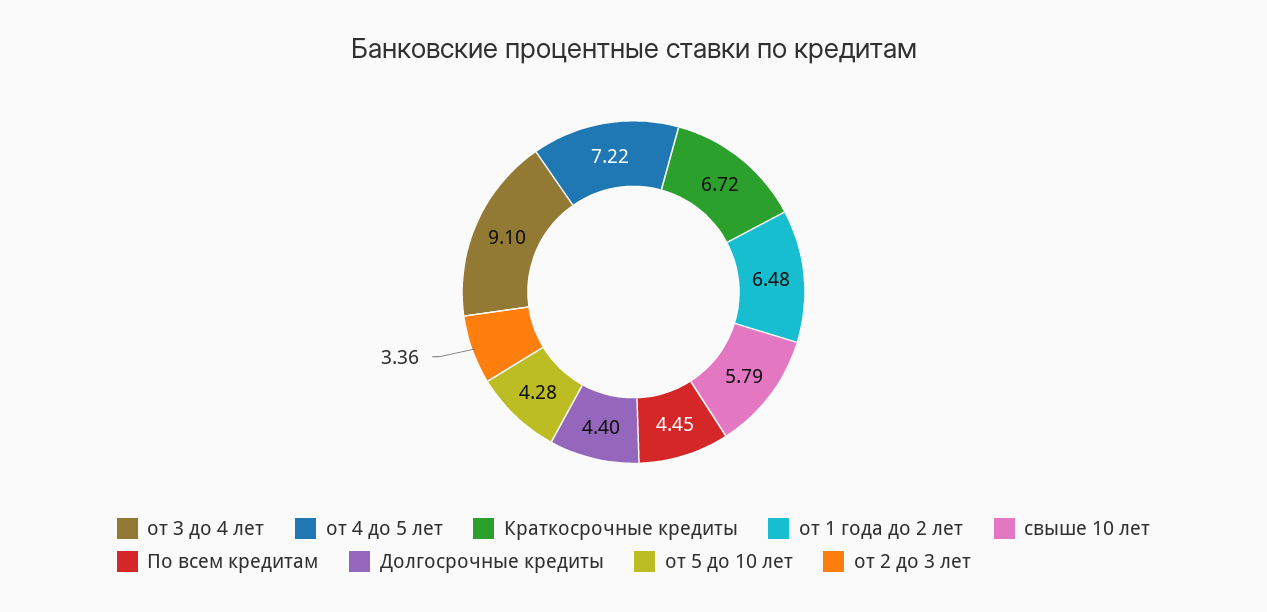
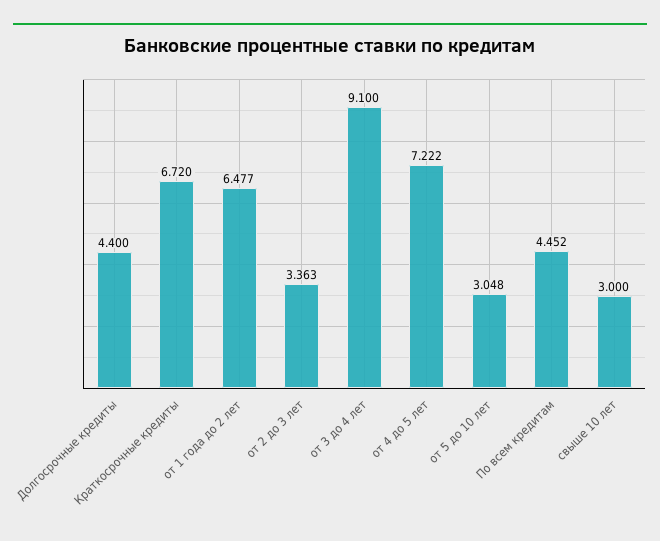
  {
    "от 3 до 4 лет": 9.1,
    "от 4 до 5 лет": 7.222,
    "Краткосрочные кредиты": 6.72,
    "от 1 года до 2 лет": 6.477,
-   "свыше 10 лет": 5.79,
+   "свыше 10 лет": 3,
    "По всем кредитам": 4.452,
    "Долгосрочные кредиты": 4.4,
-   "от 5 до 10 лет": 4.28,
+   "от 5 до 10 лет": 3.048,
    "от 2 до 3 лет": 3.363
  }

